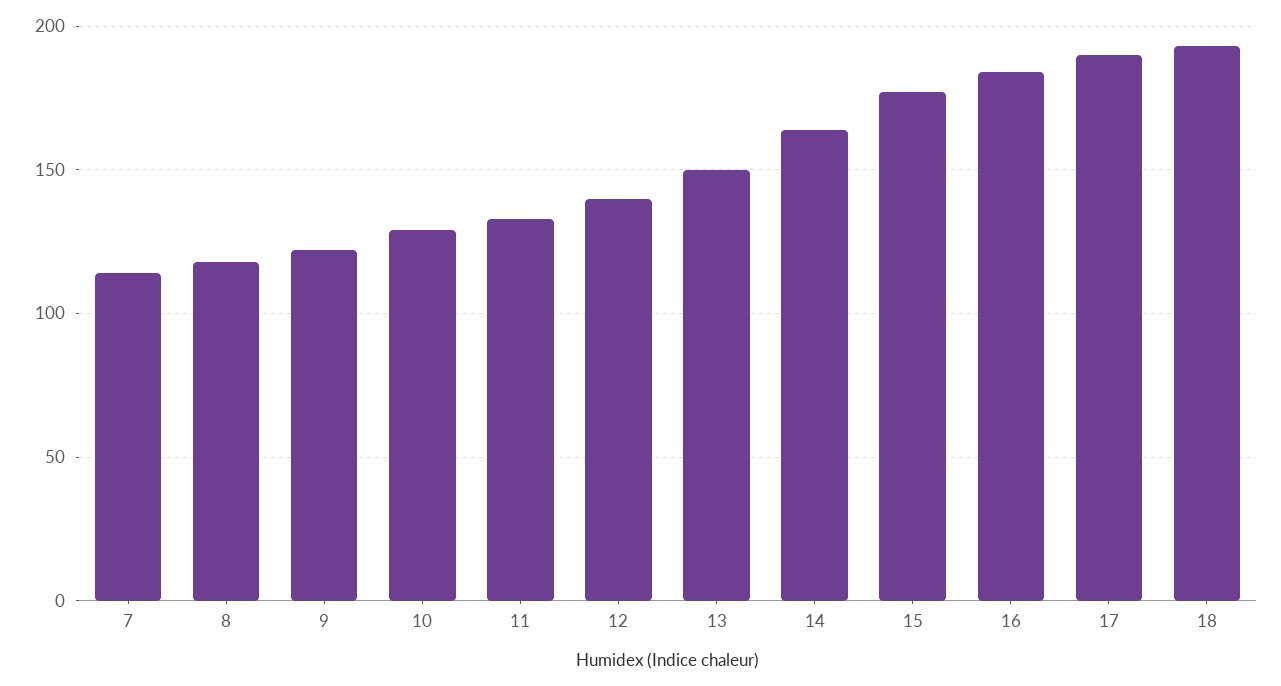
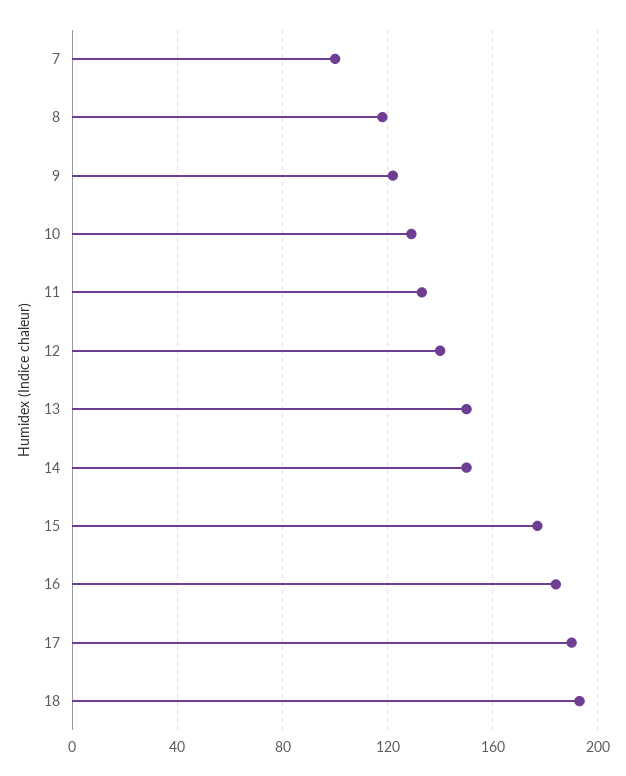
  {
-   "7": 115,
+   "7": 100,
    "8": 120,
    "9": 120,
    "10": 130,
    "11": 135,
    "12": 140,
    "13": 150,
-   "14": 165,
+   "14": 150,
    "15": 175,
    "16": 185,
    "17": 190,
    "18": 195
  }

